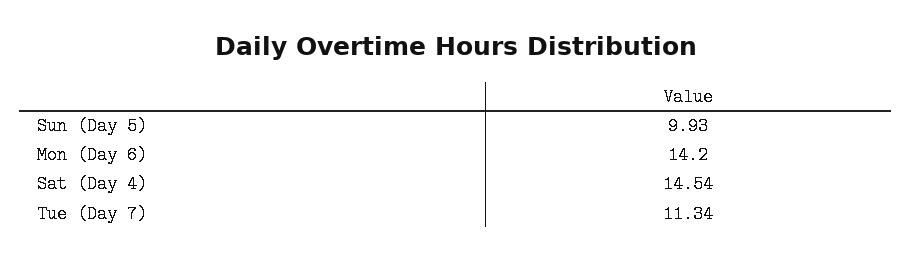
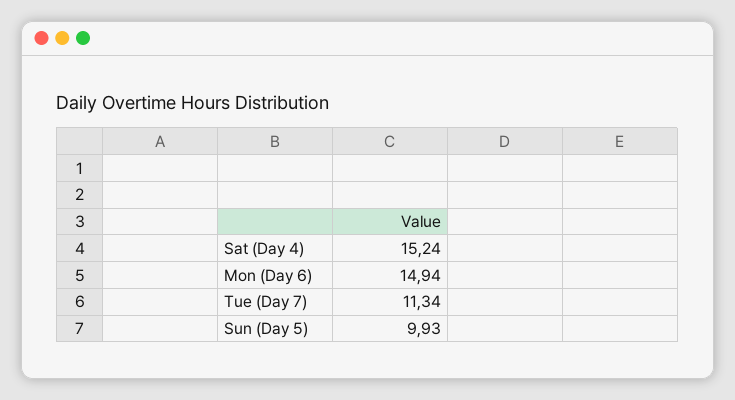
  {
    "Sun (Day 5)": 9.93,
-   "Mon (Day 6)": 14.2,
+   "Mon (Day 6)": 14.94,
-   "Sat (Day 4)": 14.54,
+   "Sat (Day 4)": 15.24,
    "Tue (Day 7)": 11.34
  }

